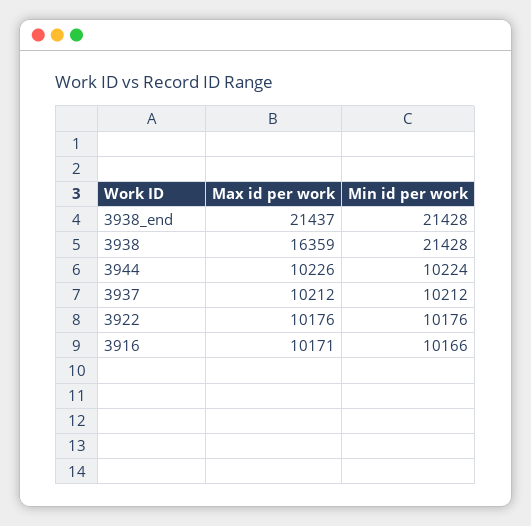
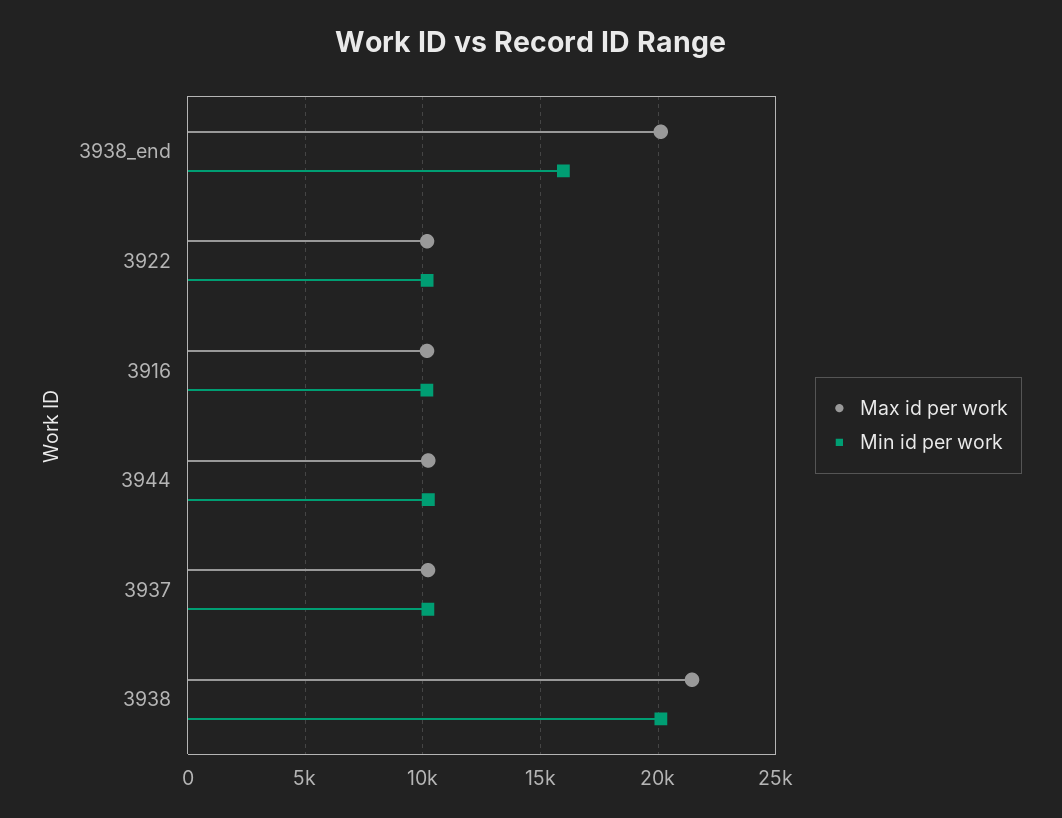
  {
    "Max id per work": {
-     "3938_end": 21437,
+     "3938_end": 20000,
-     "3938": 16359,
+     "3938": 21500,
      "3944": 10226,
      "3937": 10212,
      "3922": 10176,
      "3916": 10171
    },
    "Min id per work": {
-     "3938_end": 21428,
+     "3938_end": 16000,
-     "3938": 21428,
+     "3938": 20000,
      "3944": 10224,
      "3937": 10212,
      "3922": 10176,
      "3916": 10166
    }
  }

